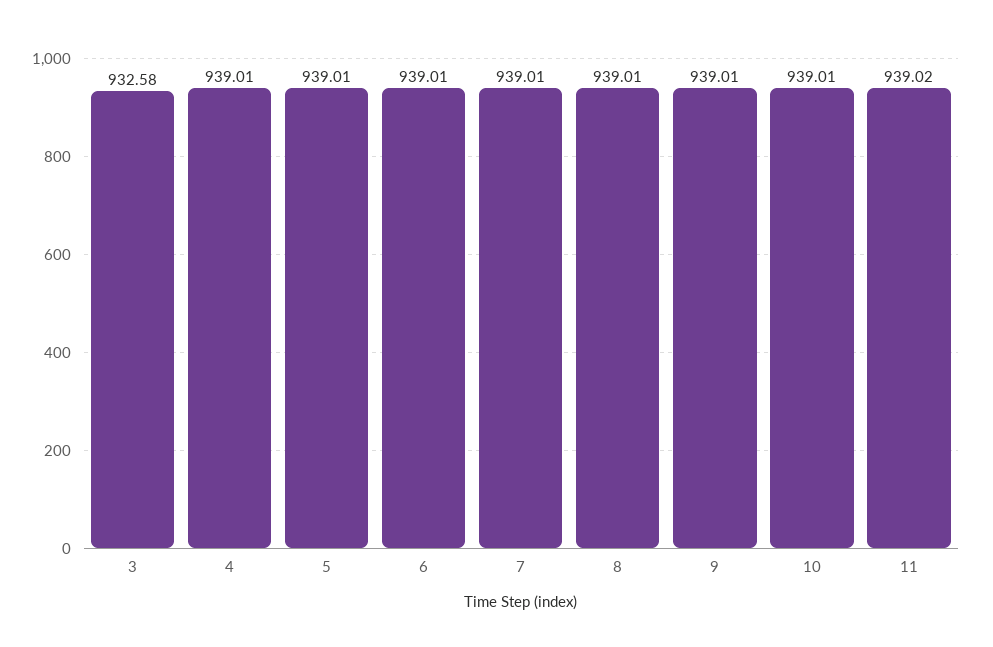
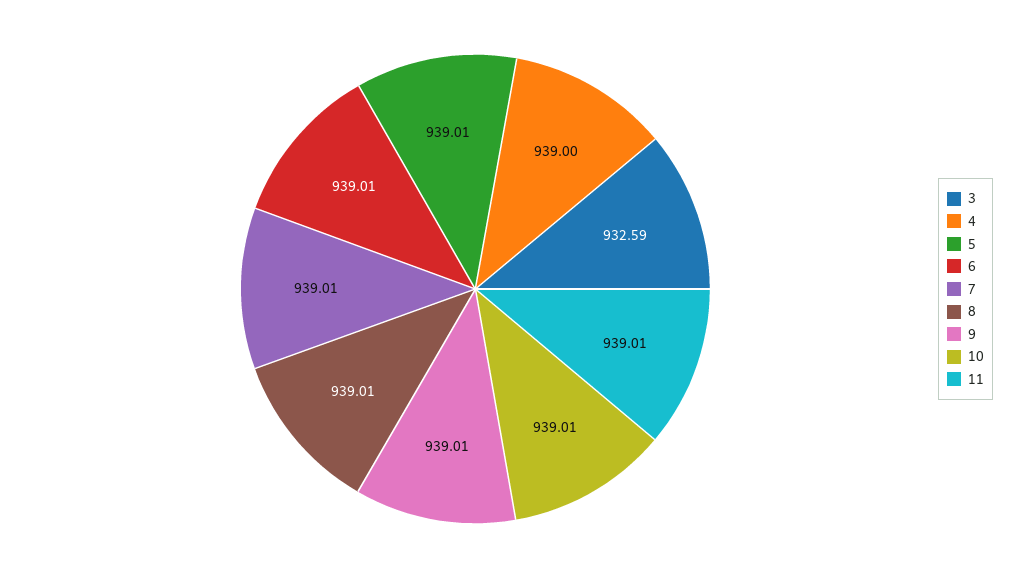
  {
-   "3": 932.58,
+   "3": 932.59,
-   "4": 939.01,
+   "4": 939,
    "5": 939.01,
    "6": 939.01,
    "7": 939.01,
    "8": 939.01,
    "9": 939.01,
    "10": 939.01,
-   "11": 939.02
+   "11": 939.01
  }

